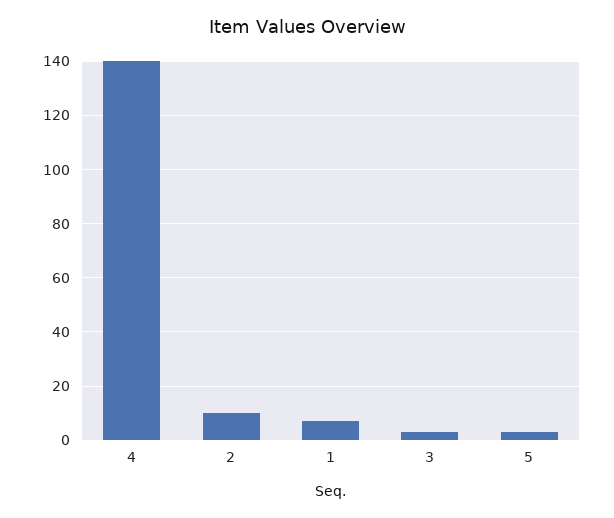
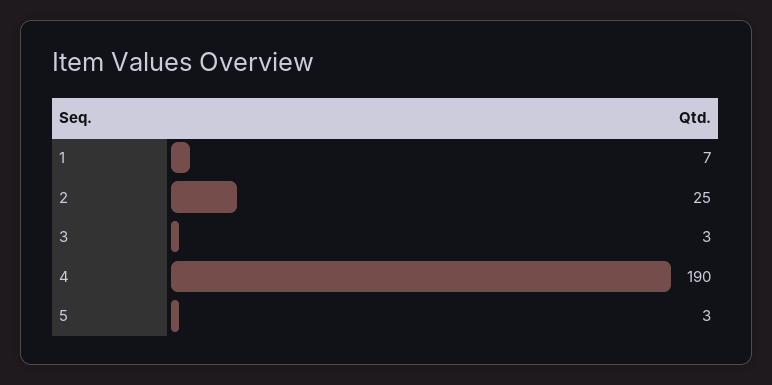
  {
-   "4": 140,
+   "4": 190,
-   "2": 10,
+   "2": 25,
    "1": 7,
    "3": 3,
    "5": 3
  }

